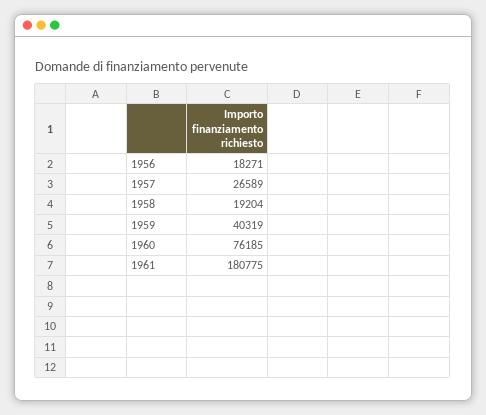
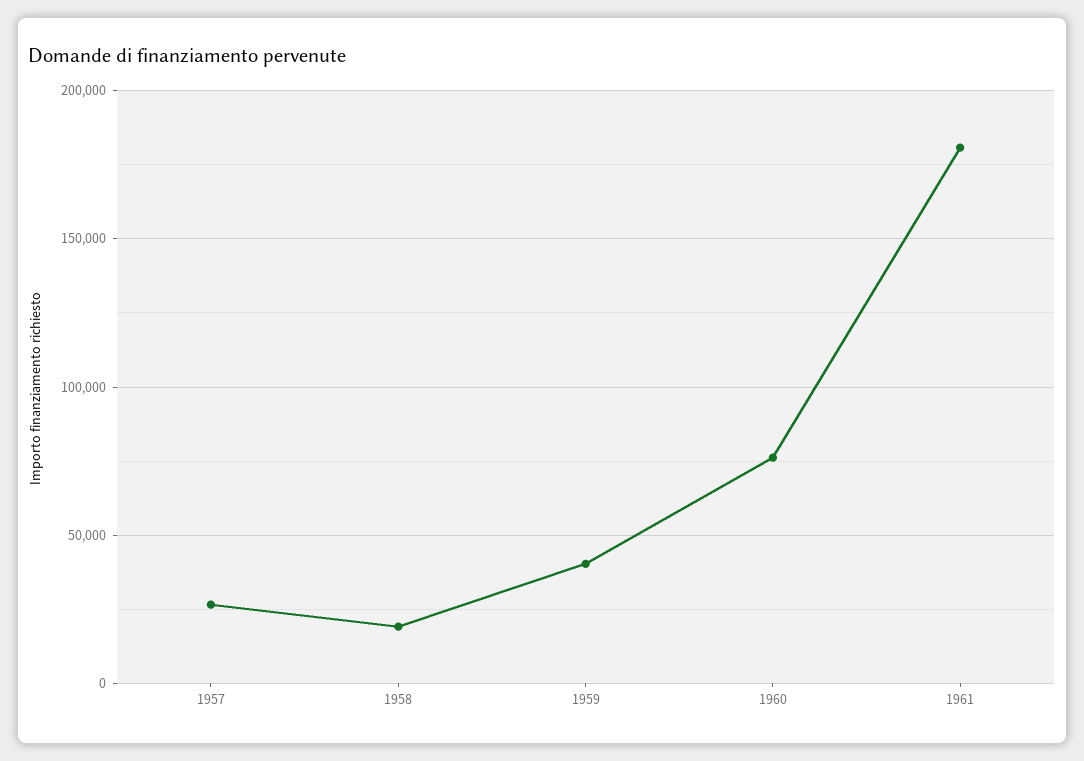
  {
-   "1956": 18271,
    "1957": 26589,
    "1958": 19204,
    "1959": 40319,
    "1960": 76185,
    "1961": 180775
  }

